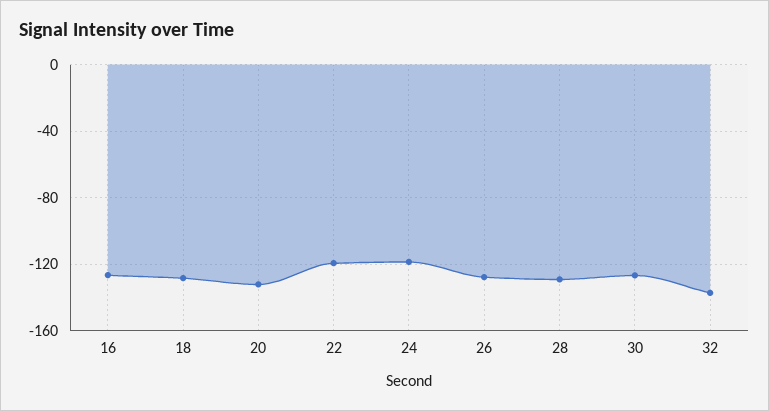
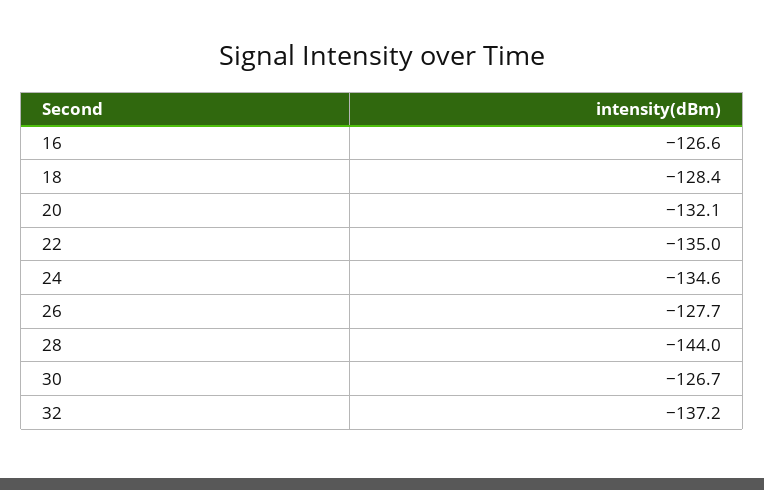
  {
    "16": -126.6,
    "18": -128.4,
    "20": -132.1,
-   "22": -120,
+   "22": -135,
-   "24": -120,
+   "24": -134.6,
    "26": -127.7,
-   "28": -130,
+   "28": -144,
    "30": -126.7,
    "32": -137.2
  }

